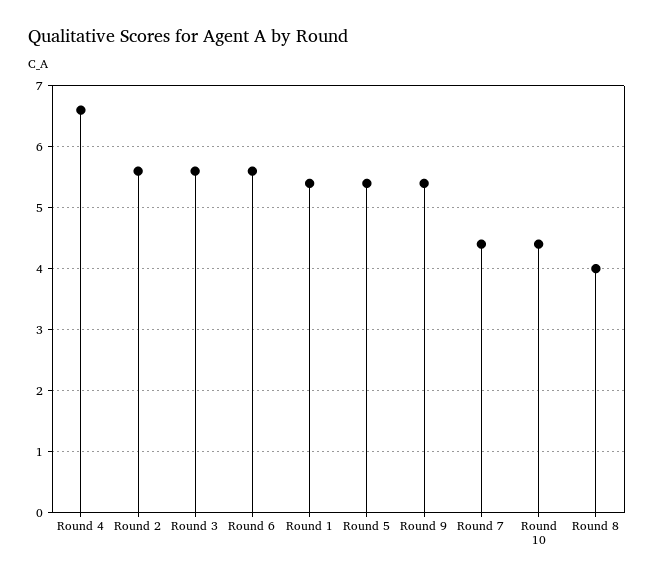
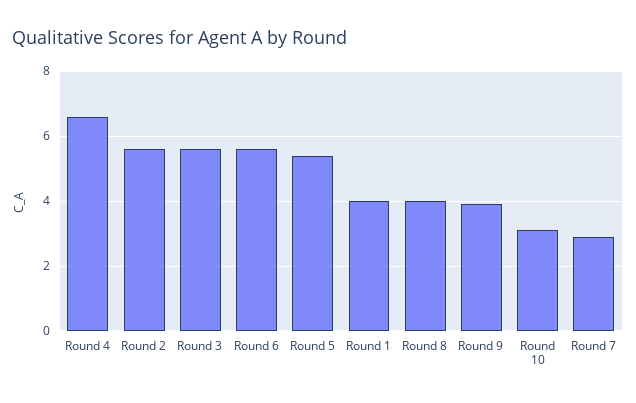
  {
    "Round 4": 6.6,
    "Round 2": 5.6,
    "Round 3": 5.6,
    "Round 6": 5.6,
-   "Round 1": 5.4,
+   "Round 1": 4,
    "Round 5": 5.4,
-   "Round 9": 5.4,
+   "Round 9": 4,
-   "Round 7": 4.4,
+   "Round 7": 3,
-   "Round 10": 4.4,
+   "Round 10": 3,
    "Round 8": 4
  }

